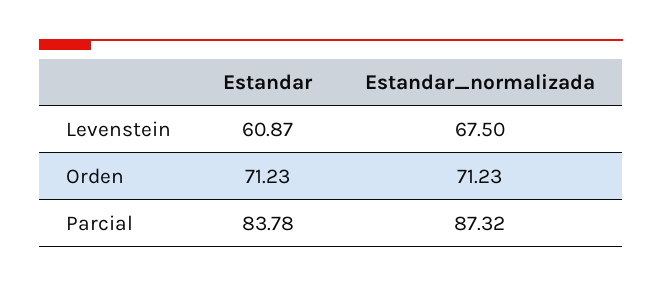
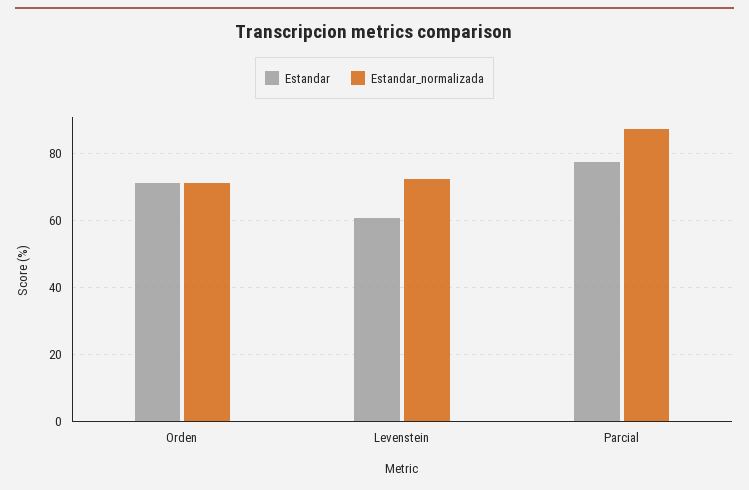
  {
    "Estandar": {
      "Levenstein": 60.87,
      "Orden": 71.23,
-     "Parcial": 83.78
+     "Parcial": 78
    },
    "Estandar_normalizada": {
-     "Levenstein": 67.5,
+     "Levenstein": 72,
      "Orden": 71.23,
      "Parcial": 87.32
    }
  }

